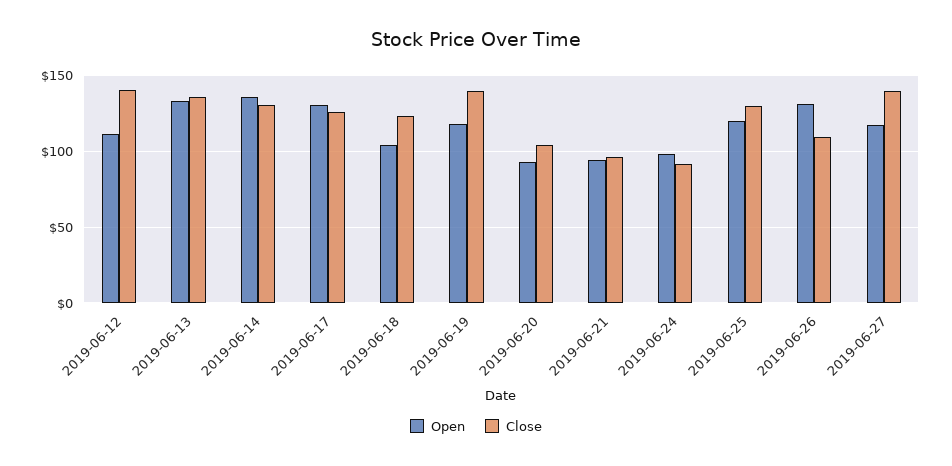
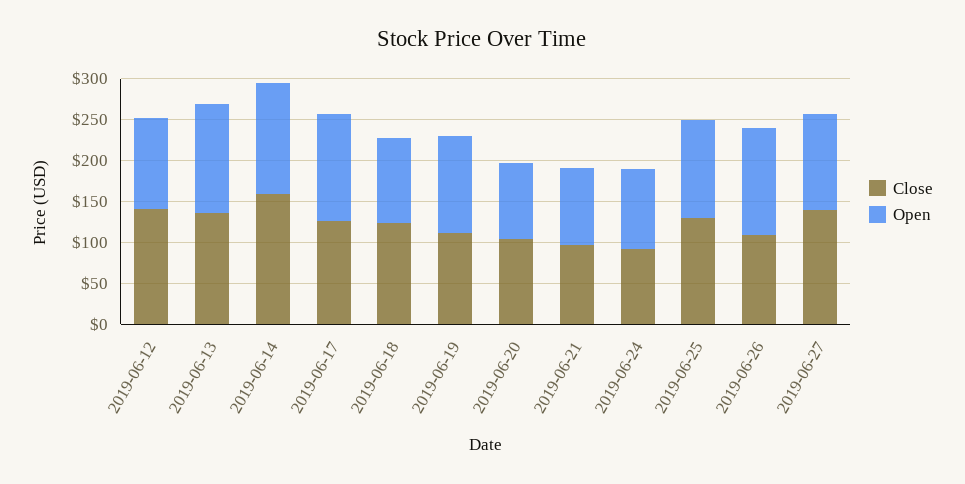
  {
    "Open": {
      "2019-06-12": 110,
      "2019-06-13": 135,
      "2019-06-14": 135,
      "2019-06-17": 130,
      "2019-06-18": 105,
      "2019-06-19": 120,
      "2019-06-20": 95,
      "2019-06-21": 95,
      "2019-06-24": 100,
      "2019-06-25": 120,
      "2019-06-26": 130,
      "2019-06-27": 115
    },
    "Close": {
      "2019-06-12": 140,
      "2019-06-13": 135,
-     "2019-06-14": 130,
+     "2019-06-14": 160,
      "2019-06-17": 125,
      "2019-06-18": 125,
-     "2019-06-19": 140,
+     "2019-06-19": 110,
      "2019-06-20": 105,
      "2019-06-21": 95,
      "2019-06-24": 90,
      "2019-06-25": 130,
      "2019-06-26": 110,
      "2019-06-27": 140
    }
  }

